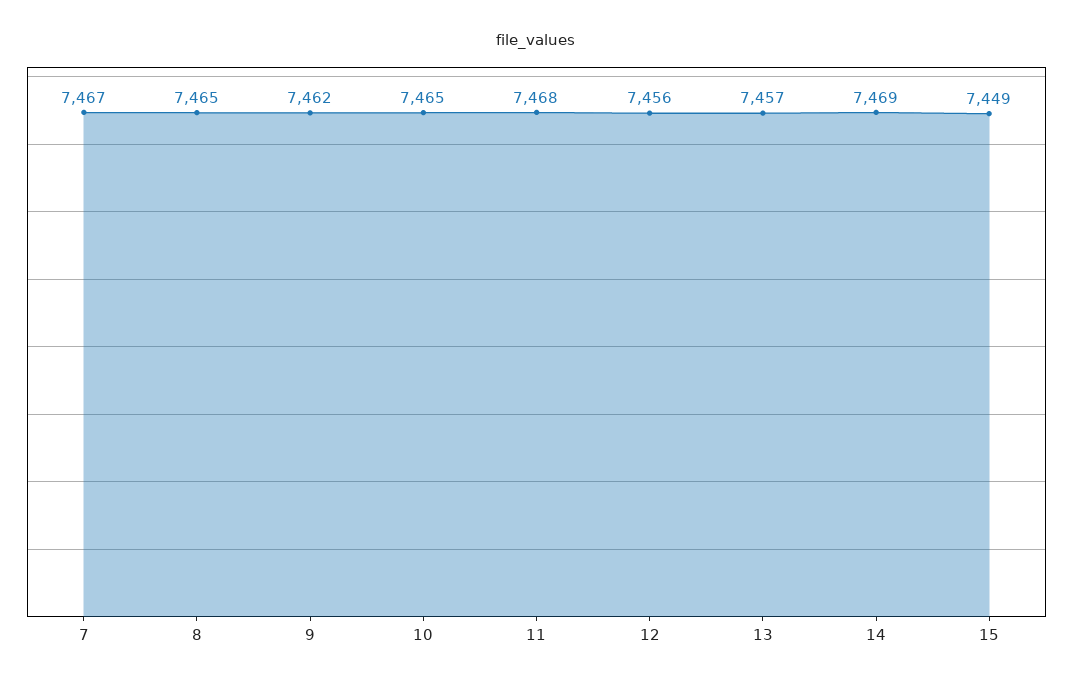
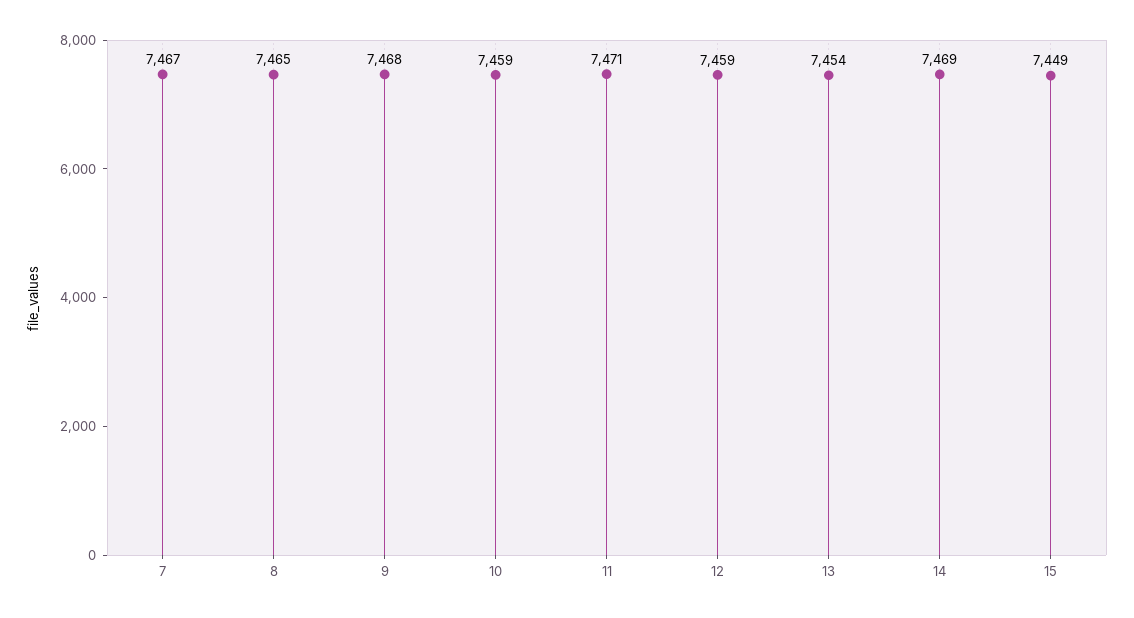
  {
    "7": 7467,
    "8": 7465,
-   "9": 7462,
+   "9": 7468,
-   "10": 7465,
+   "10": 7459,
-   "11": 7468,
+   "11": 7471,
-   "12": 7456,
+   "12": 7459,
-   "13": 7457,
+   "13": 7454,
    "14": 7469,
    "15": 7449
  }

